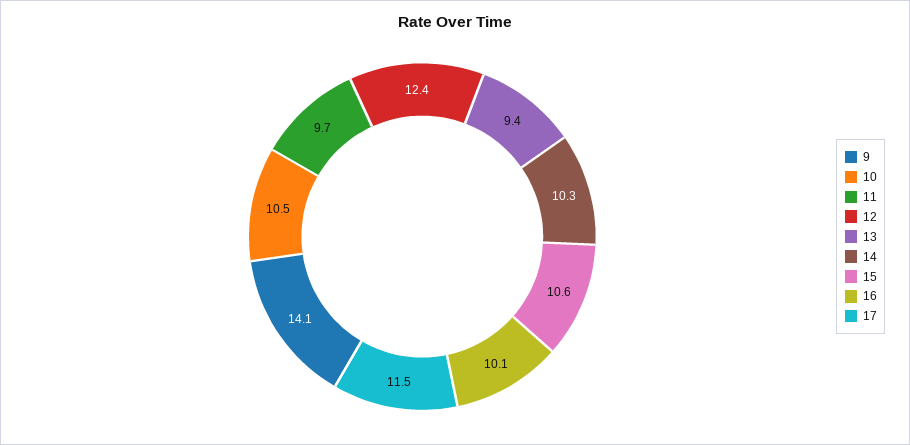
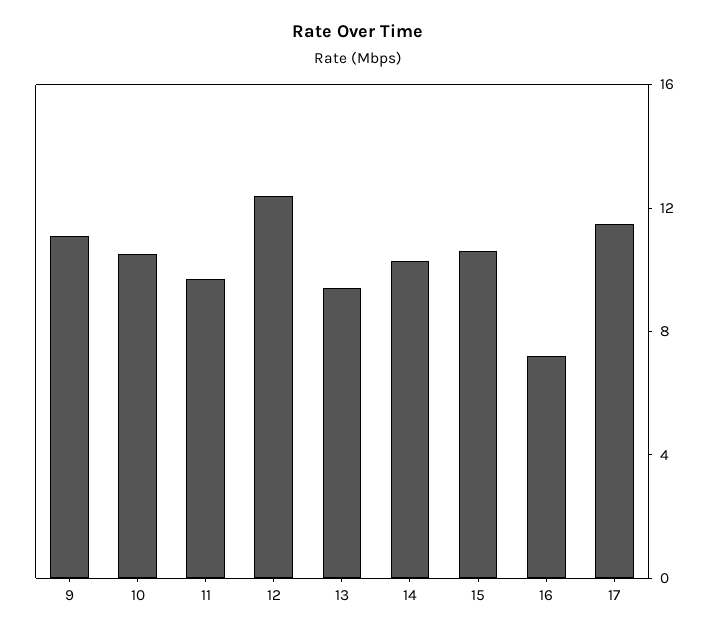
  {
-   "9": 14.1,
+   "9": 11,
    "10": 10.5,
    "11": 9.7,
    "12": 12.4,
    "13": 9.4,
    "14": 10.3,
    "15": 10.6,
-   "16": 10.1,
+   "16": 7,
    "17": 11.5
  }

